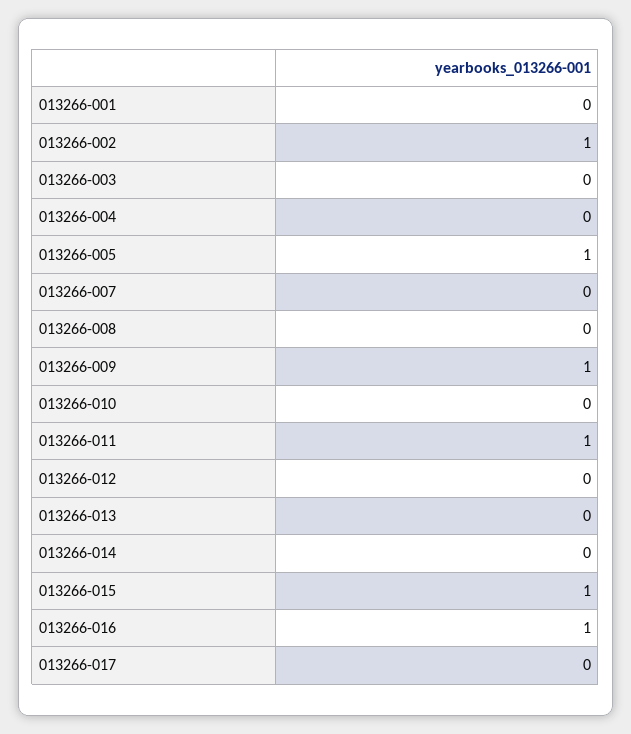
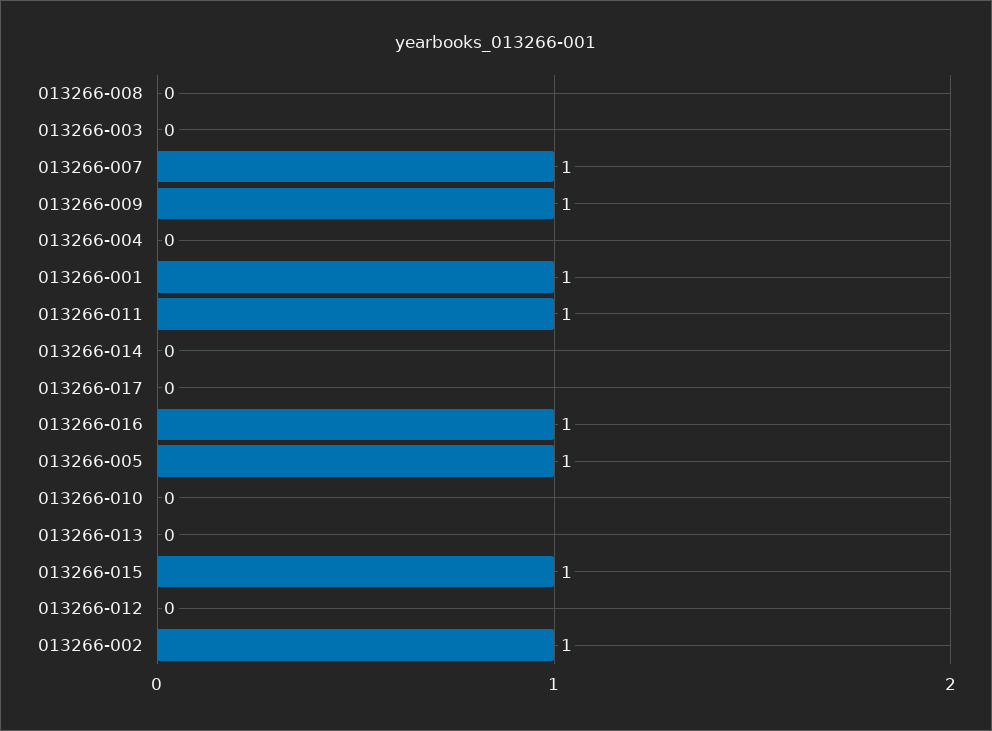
  {
-   "013266-001": 0,
+   "013266-001": 1,
    "013266-002": 1,
    "013266-003": 0,
    "013266-004": 0,
    "013266-005": 1,
-   "013266-007": 0,
+   "013266-007": 1,
    "013266-008": 0,
    "013266-009": 1,
    "013266-010": 0,
    "013266-011": 1,
    "013266-012": 0,
    "013266-013": 0,
    "013266-014": 0,
    "013266-015": 1,
    "013266-016": 1,
    "013266-017": 0
  }

